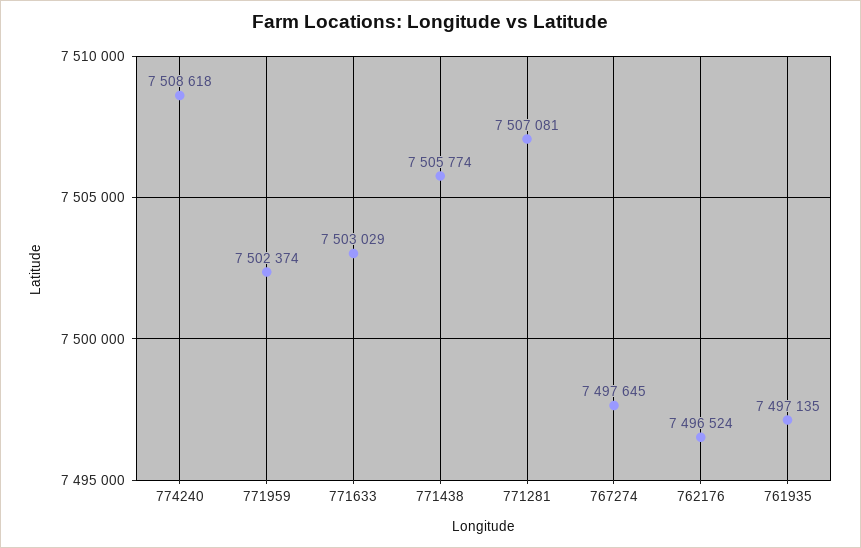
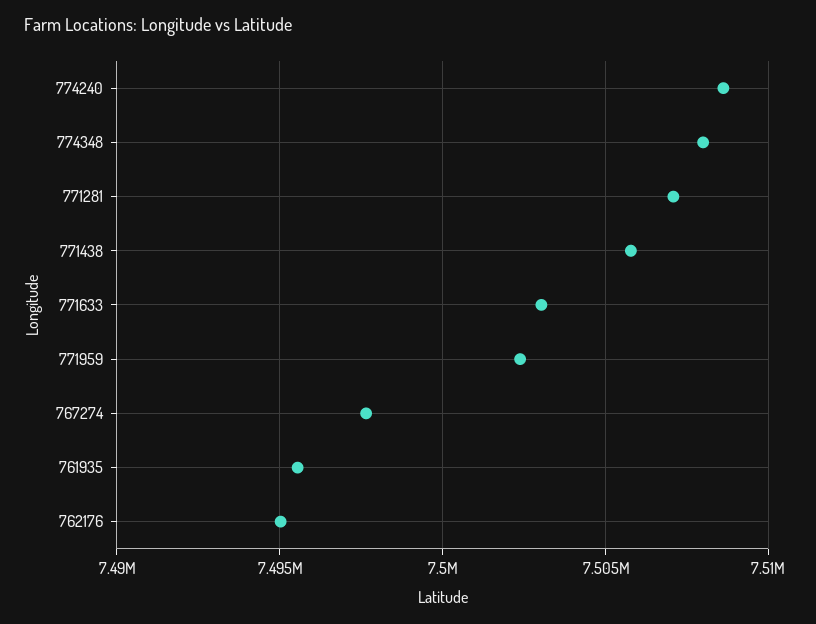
  {
    "774240": 7508618,
    "771959": 7502374,
    "771633": 7503029,
    "771438": 7505774,
    "771281": 7507081,
    "767274": 7497645,
-   "762176": 7496524,
+   "762176": 7495000,
-   "761935": 7497135
+   "761935": 7495500,
+   "774348": 7508000
  }

